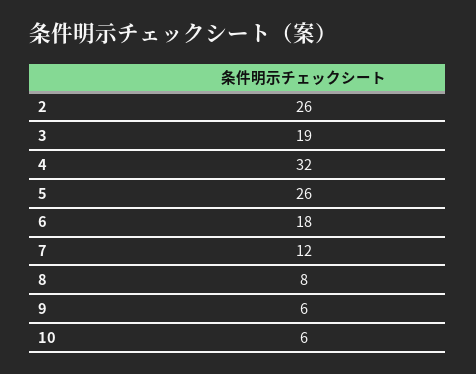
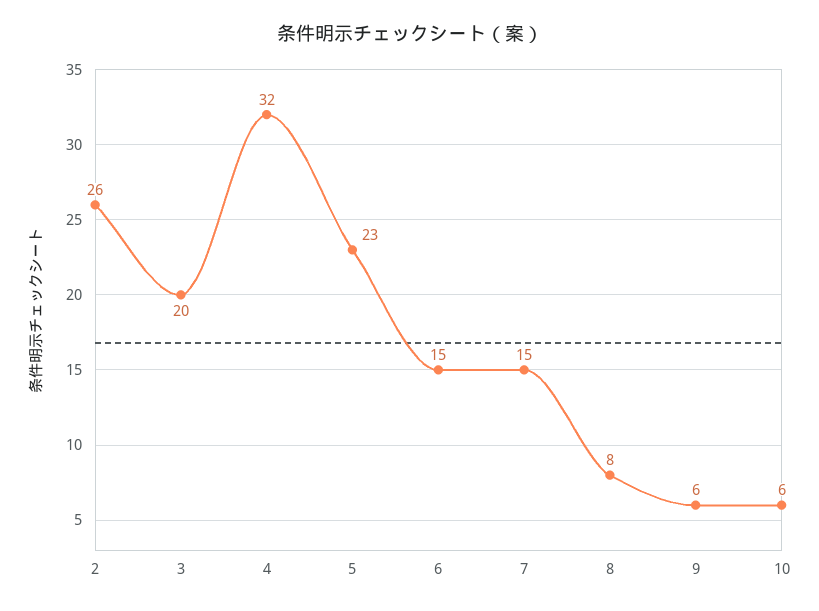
  {
    "2": 26,
-   "3": 19,
+   "3": 20,
    "4": 32,
-   "5": 26,
+   "5": 23,
-   "6": 18,
+   "6": 15,
-   "7": 12,
+   "7": 15,
    "8": 8,
    "9": 6,
    "10": 6
  }

